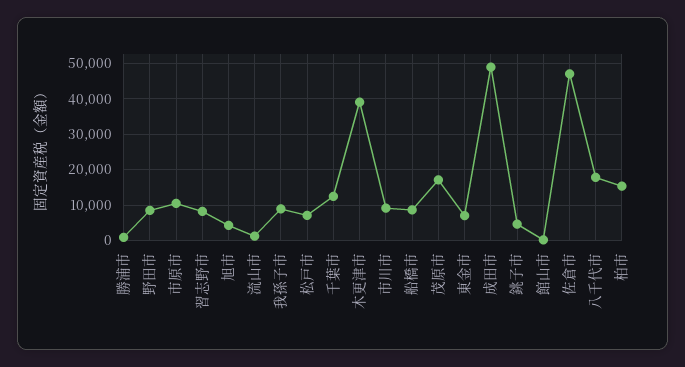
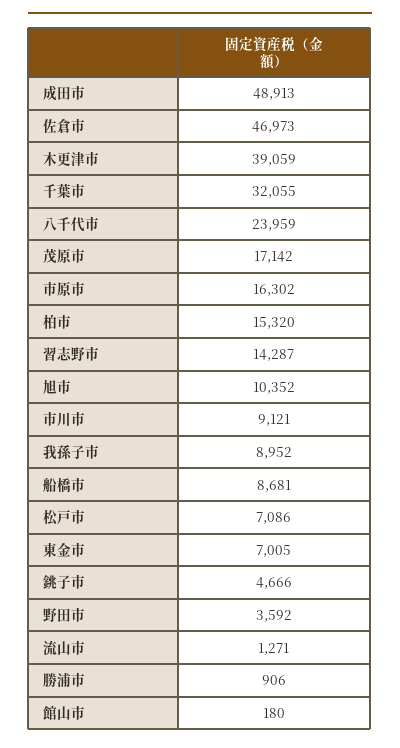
  {
    "勝浦市": 906,
-   "野田市": 8000,
+   "野田市": 3592,
-   "市原市": 10000,
+   "市原市": 16302,
-   "習志野市": 8000,
+   "習志野市": 14287,
-   "旭市": 4000,
+   "旭市": 10352,
    "流山市": 1271,
    "我孫子市": 8952,
    "松戸市": 7086,
-   "千葉市": 12000,
+   "千葉市": 32055,
    "木更津市": 39059,
    "市川市": 9121,
    "船橋市": 8681,
    "茂原市": 17142,
    "東金市": 7005,
    "成田市": 48913,
    "銚子市": 4666,
    "館山市": 180,
    "佐倉市": 46973,
-   "八千代市": 18000,
+   "八千代市": 23959,
    "柏市": 15320
  }

